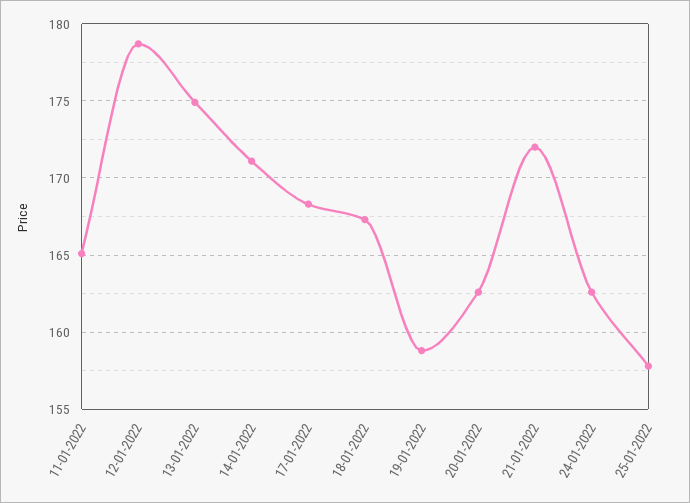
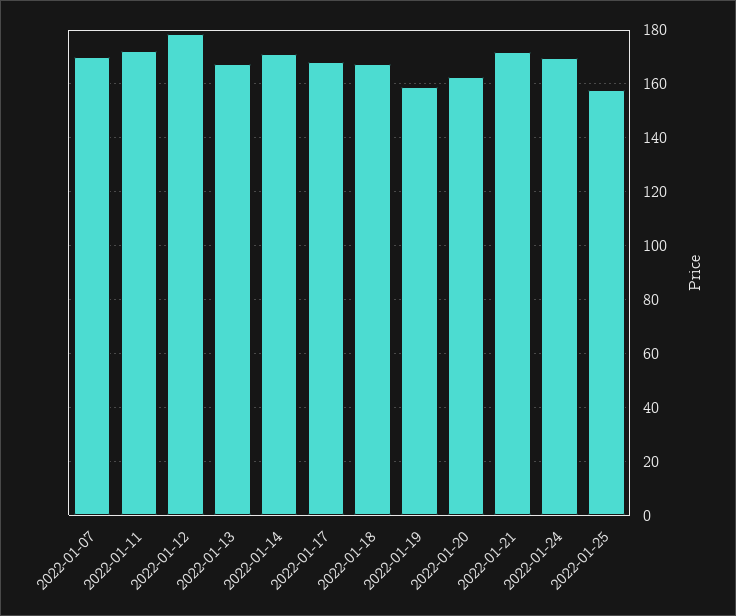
  {
-   "11-01-2022": 165,
+   "11-01-2022": 172.5,
    "12-01-2022": 178.5,
-   "13-01-2022": 175,
+   "13-01-2022": 167.5,
    "14-01-2022": 171,
    "17-01-2022": 168.5,
    "18-01-2022": 167.5,
    "19-01-2022": 159,
    "20-01-2022": 162.5,
    "21-01-2022": 172,
-   "24-01-2022": 162.5,
+   "24-01-2022": 170,
-   "25-01-2022": 158
+   "25-01-2022": 158,
+   "2022-01-07": 170
  }

